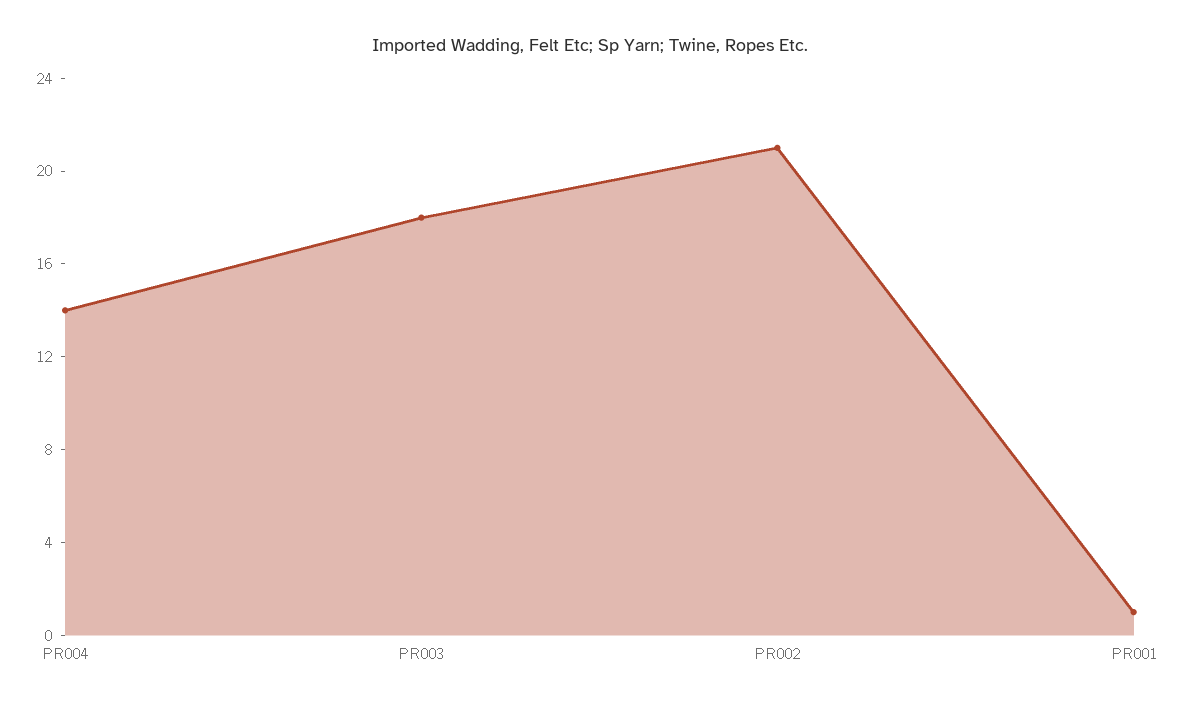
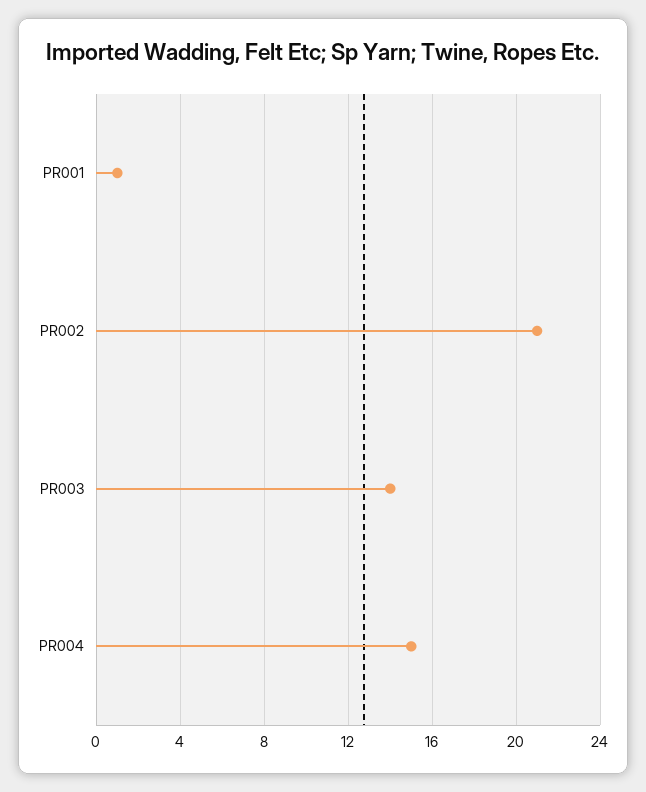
  {
-   "PR004": 14,
+   "PR004": 15,
-   "PR003": 18,
+   "PR003": 14,
    "PR002": 21,
    "PR001": 1
  }

